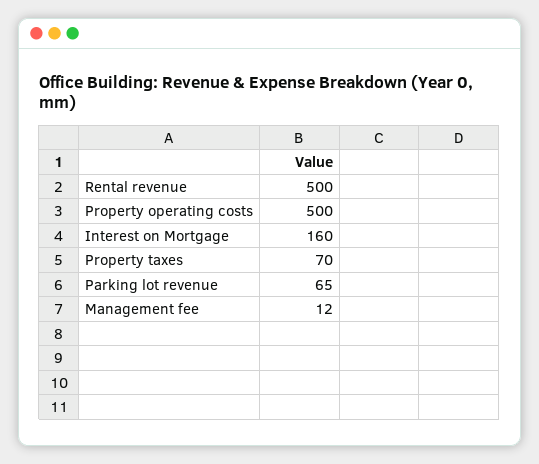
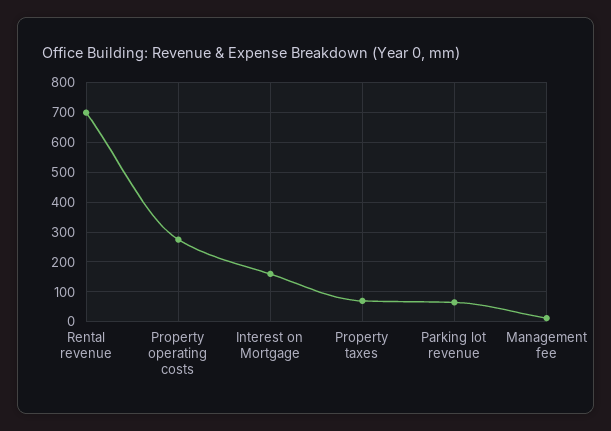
  {
-   "Rental revenue": 500,
+   "Rental revenue": 700,
-   "Property operating costs": 500,
+   "Property operating costs": 275,
    "Interest on Mortgage": 160,
    "Property taxes": 70,
    "Parking lot revenue": 65,
    "Management fee": 12
  }

